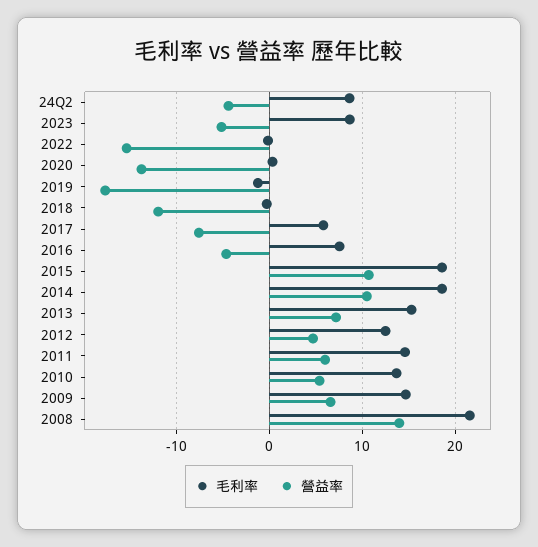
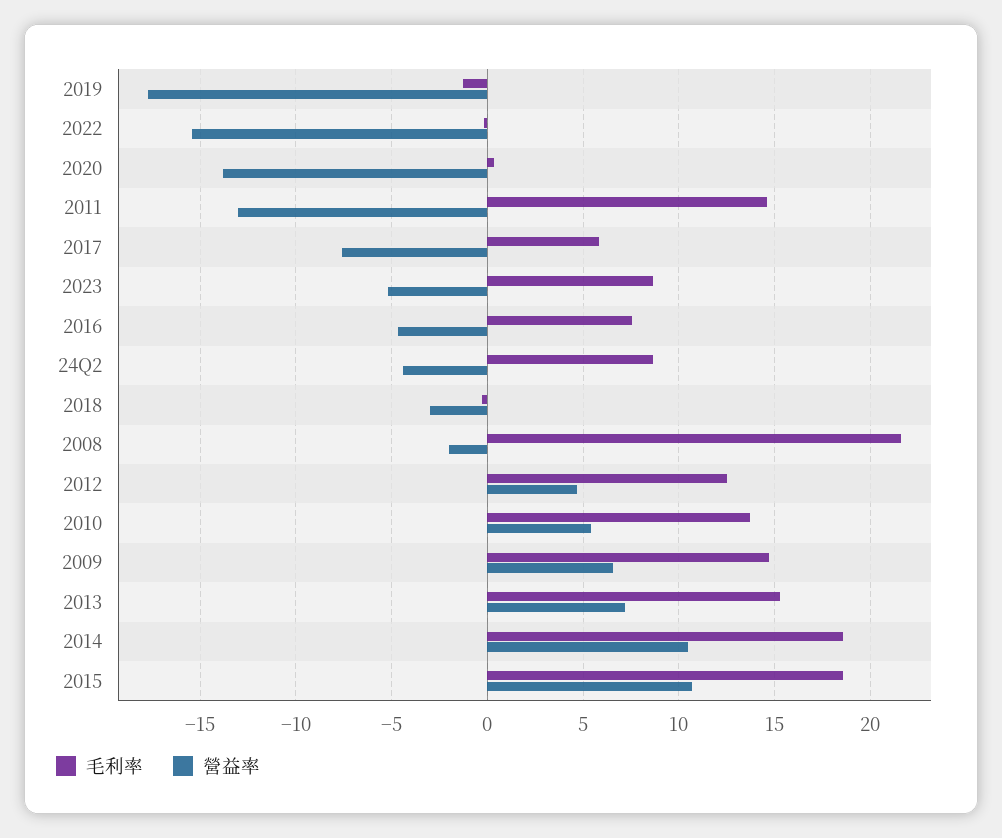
  {
    "毛利率": {
      "24Q2": 8.5,
      "2023": 8.5,
      "2022": 0,
      "2020": 0.5,
      "2019": -1.5,
      "2018": -0.5,
      "2017": 6,
      "2016": 7.5,
      "2015": 18.5,
      "2014": 18.5,
      "2013": 15.5,
      "2012": 12.5,
      "2011": 14.5,
      "2010": 13.5,
      "2009": 14.5,
      "2008": 21.5
    },
    "營益率": {
      "24Q2": -4.5,
      "2023": -5,
      "2022": -15.5,
      "2020": -14,
      "2019": -17.5,
-     "2018": -12,
+     "2018": -3,
      "2017": -7.5,
      "2016": -4.5,
      "2015": 10.5,
      "2014": 10.5,
      "2013": 7,
      "2012": 4.5,
-     "2011": 6,
+     "2011": -13,
      "2010": 5.5,
      "2009": 6.5,
-     "2008": 14
+     "2008": -2
    }
  }

